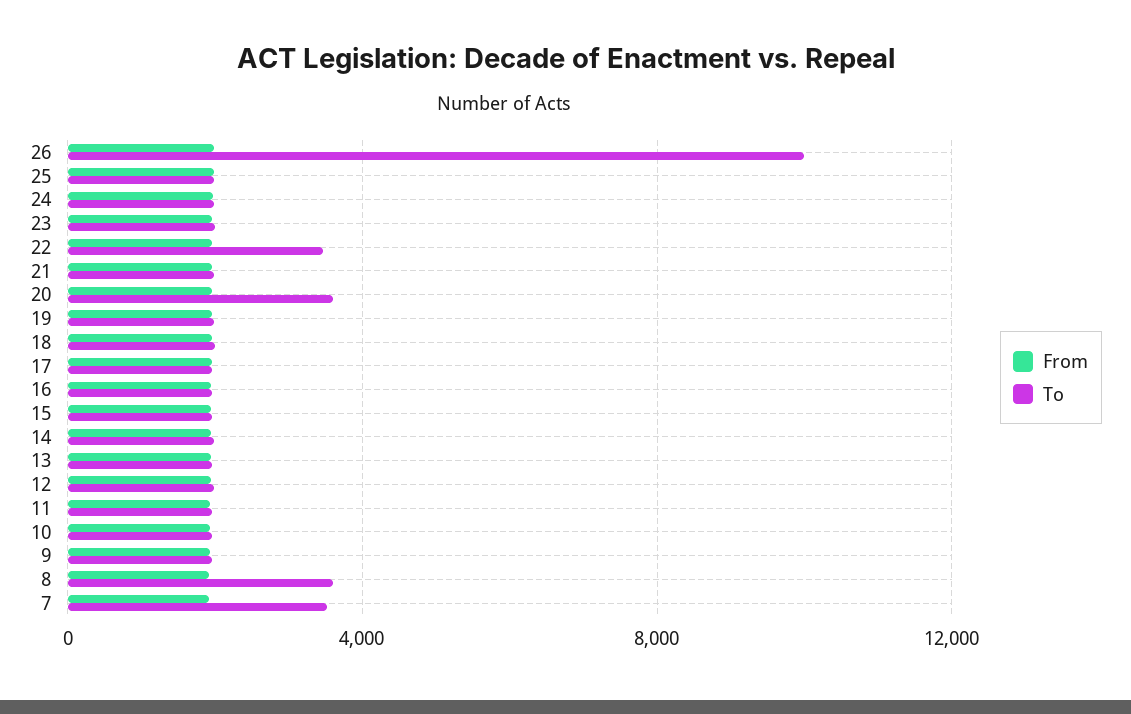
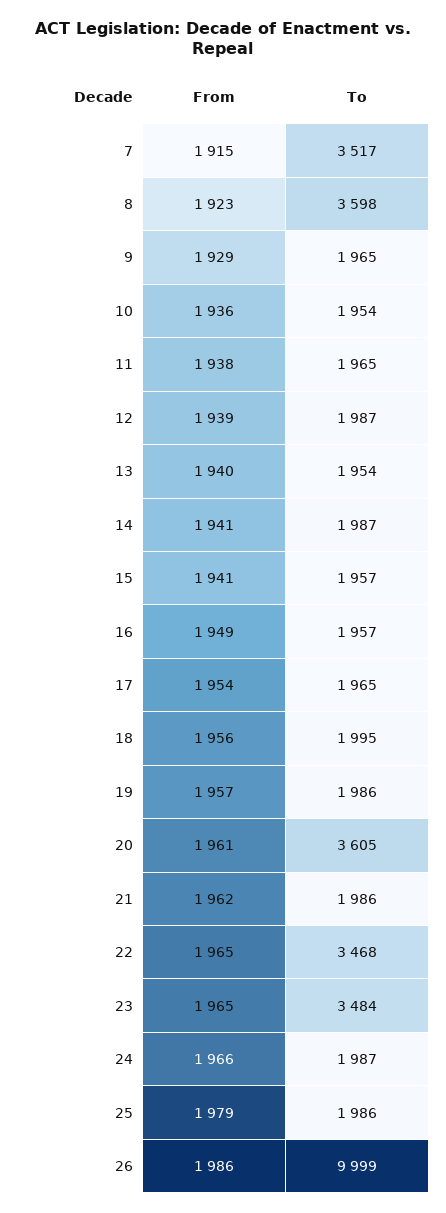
  {
    "From": {
      "26": 1986,
      "25": 1979,
      "24": 1966,
      "23": 1965,
      "22": 1965,
      "21": 1962,
      "20": 1961,
      "19": 1957,
      "18": 1956,
      "17": 1954,
      "16": 1949,
      "15": 1941,
      "14": 1941,
      "13": 1940,
      "12": 1939,
      "11": 1938,
      "10": 1936,
      "9": 1929,
      "8": 1923,
      "7": 1915
    },
    "To": {
      "26": 9999,
      "25": 1986,
      "24": 1987,
-     "23": 2000,
+     "23": 3484,
      "22": 3468,
      "21": 1986,
      "20": 3605,
      "19": 1986,
      "18": 1995,
      "17": 1965,
      "16": 1957,
      "15": 1957,
      "14": 1987,
      "13": 1954,
      "12": 1987,
      "11": 1965,
      "10": 1954,
      "9": 1965,
      "8": 3598,
      "7": 3517
    }
  }

